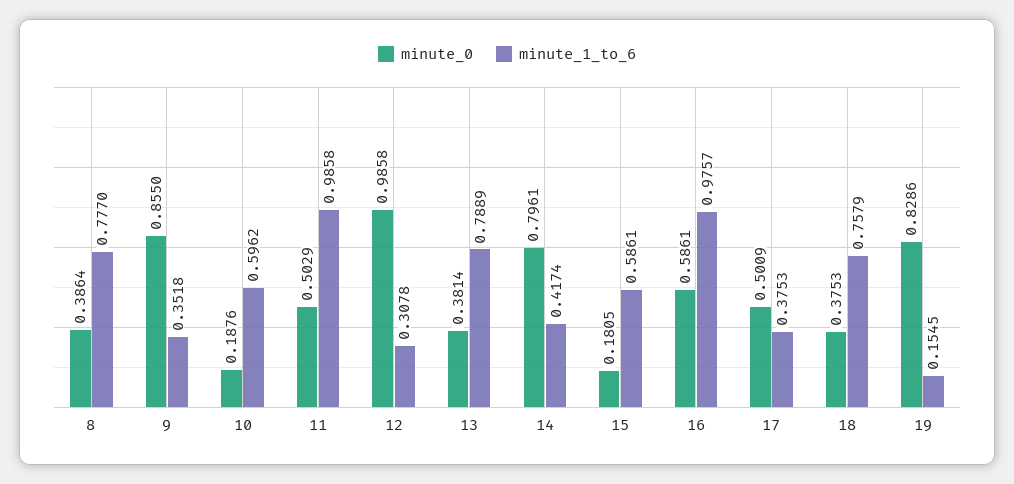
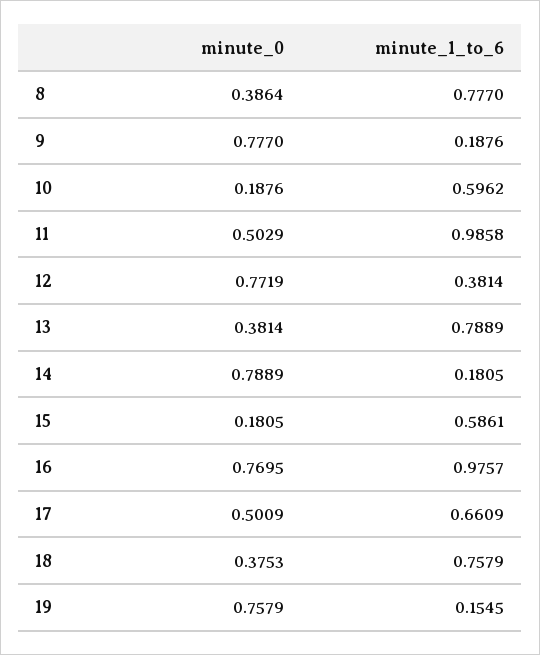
  {
    "minute_0": {
      "8": 0.3864,
-     "9": 0.855,
+     "9": 0.777,
      "10": 0.1876,
      "11": 0.5029,
-     "12": 0.9858,
+     "12": 0.7719,
      "13": 0.3814,
-     "14": 0.7961,
+     "14": 0.7889,
      "15": 0.1805,
-     "16": 0.5861,
+     "16": 0.7695,
      "17": 0.5009,
      "18": 0.3753,
-     "19": 0.8286
+     "19": 0.7579
    },
    "minute_1_to_6": {
      "8": 0.777,
-     "9": 0.3518,
+     "9": 0.1876,
      "10": 0.5962,
      "11": 0.9858,
-     "12": 0.3078,
+     "12": 0.3814,
      "13": 0.7889,
-     "14": 0.4174,
+     "14": 0.1805,
      "15": 0.5861,
      "16": 0.9757,
-     "17": 0.3753,
+     "17": 0.6609,
      "18": 0.7579,
      "19": 0.1545
    }
  }

